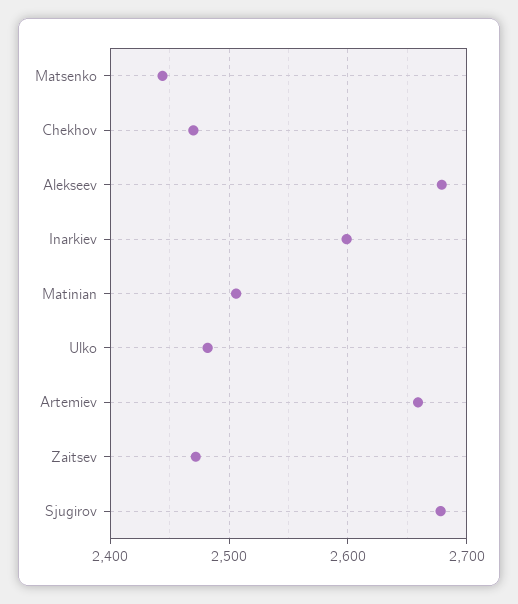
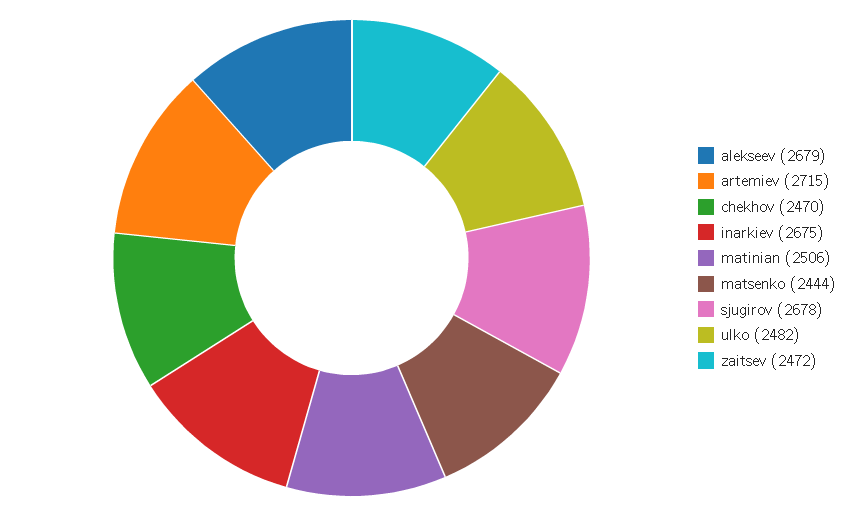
  {
    "Matsenko": 2444,
    "Chekhov": 2470,
    "Alekseev": 2679,
-   "Inarkiev": 2600,
+   "Inarkiev": 2675,
    "Matinian": 2506,
    "Ulko": 2482,
-   "Artemiev": 2660,
+   "Artemiev": 2715,
    "Zaitsev": 2472,
    "Sjugirov": 2678
  }

